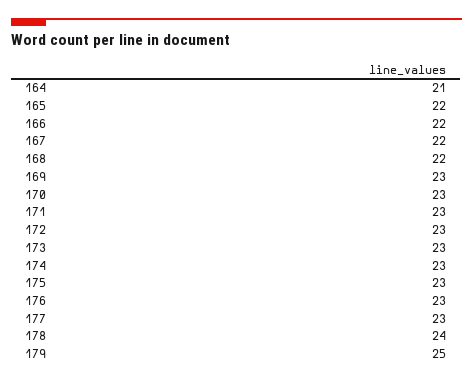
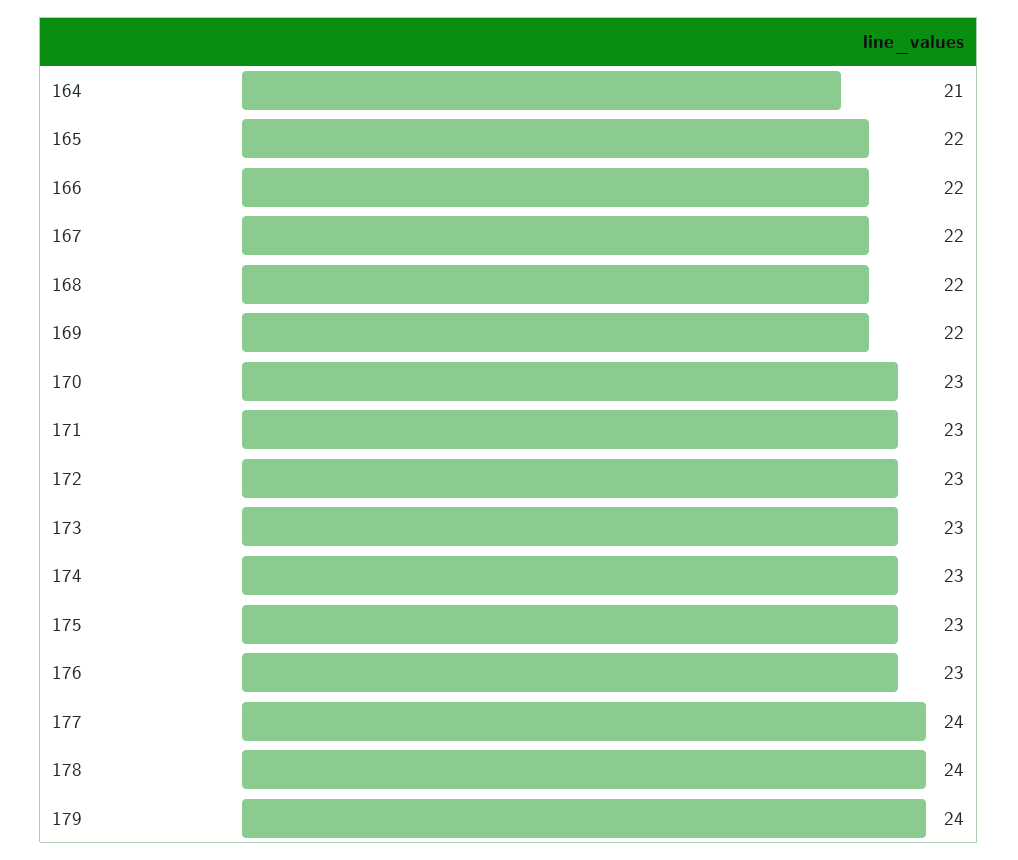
  {
    "164": 21,
    "165": 22,
    "166": 22,
    "167": 22,
    "168": 22,
-   "169": 23,
+   "169": 22,
    "170": 23,
    "171": 23,
    "172": 23,
    "173": 23,
    "174": 23,
    "175": 23,
    "176": 23,
-   "177": 23,
+   "177": 24,
    "178": 24,
-   "179": 25
+   "179": 24
  }

